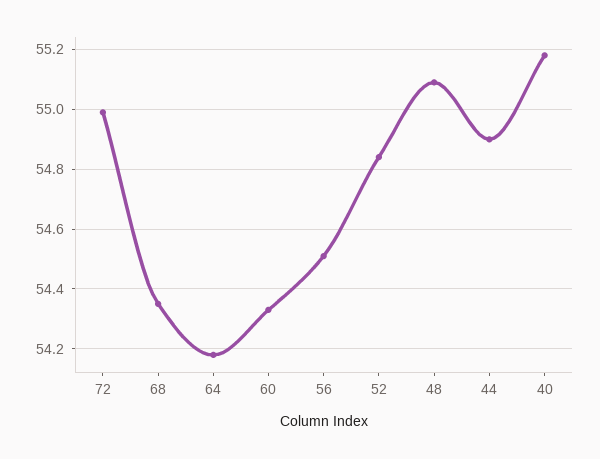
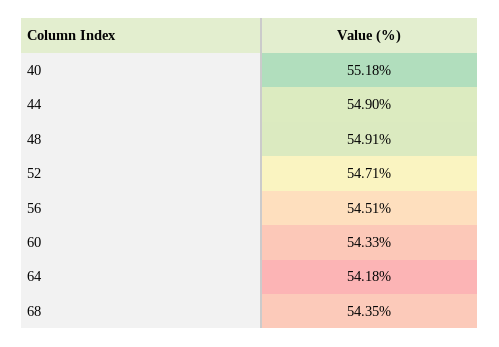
  {
-   "72": 55,
    "68": 54.35,
    "64": 54.18,
    "60": 54.33,
    "56": 54.51,
-   "52": 54.85,
+   "52": 54.71,
-   "48": 55.1,
+   "48": 54.91,
    "44": 54.9,
    "40": 55.18
  }

